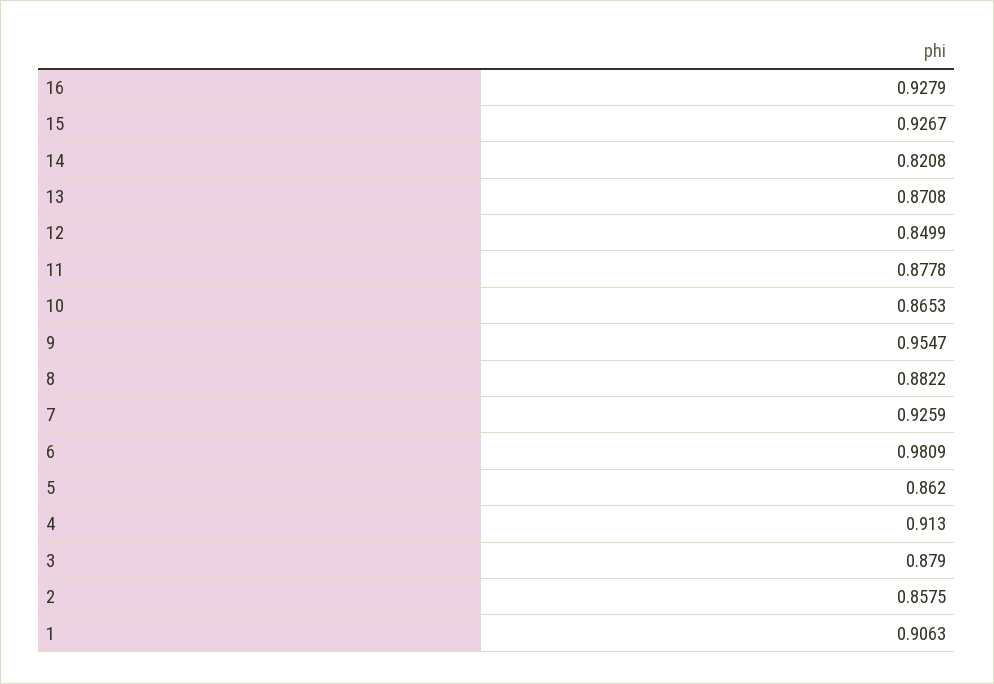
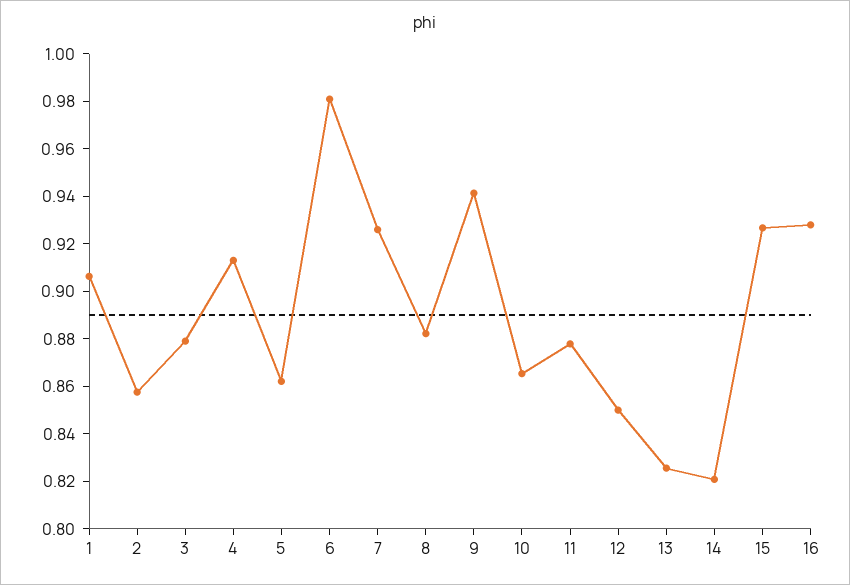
  {
    "16": 0.9279,
    "15": 0.9267,
    "14": 0.8208,
-   "13": 0.8708,
+   "13": 0.825,
    "12": 0.8499,
    "11": 0.8778,
    "10": 0.8653,
-   "9": 0.9547,
+   "9": 0.94,
    "8": 0.8822,
    "7": 0.9259,
    "6": 0.9809,
    "5": 0.862,
    "4": 0.913,
    "3": 0.879,
    "2": 0.8575,
    "1": 0.9063
  }

